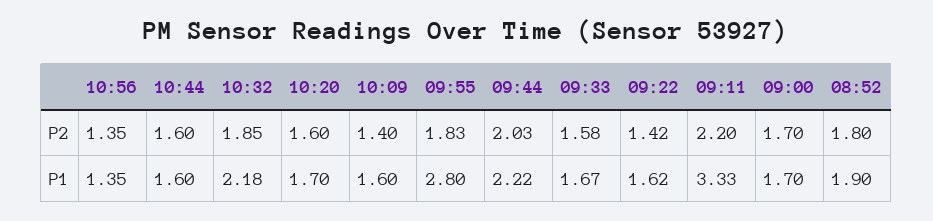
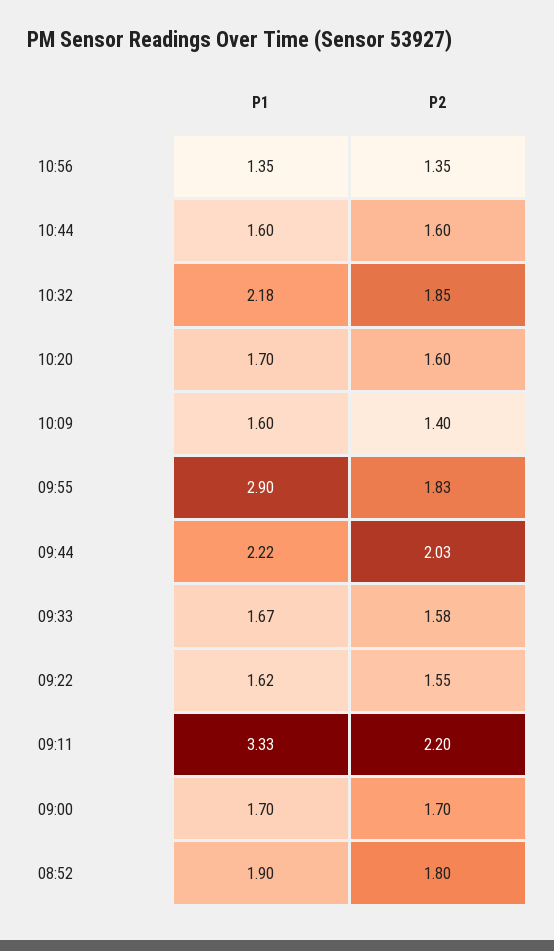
  {
    "10:56": {
      "P2": 1.35,
      "P1": 1.35
    },
    "10:44": {
      "P2": 1.6,
      "P1": 1.6
    },
    "10:32": {
      "P2": 1.85,
      "P1": 2.18
    },
    "10:20": {
      "P2": 1.6,
      "P1": 1.7
    },
    "10:09": {
      "P2": 1.4,
      "P1": 1.6
    },
    "09:55": {
      "P2": 1.83,
-     "P1": 2.8
+     "P1": 2.9
    },
    "09:44": {
      "P2": 2.03,
      "P1": 2.22
    },
    "09:33": {
      "P2": 1.58,
      "P1": 1.67
    },
    "09:22": {
-     "P2": 1.42,
+     "P2": 1.55,
      "P1": 1.62
    },
    "09:11": {
      "P2": 2.2,
      "P1": 3.33
    },
    "09:00": {
      "P2": 1.7,
      "P1": 1.7
    },
    "08:52": {
      "P2": 1.8,
      "P1": 1.9
    }
  }

